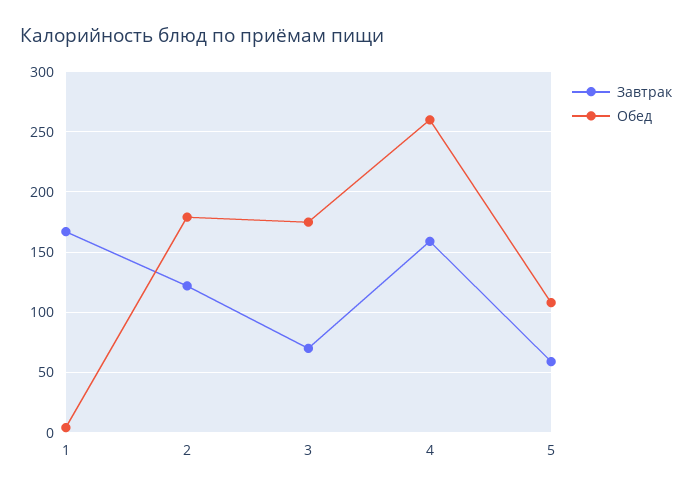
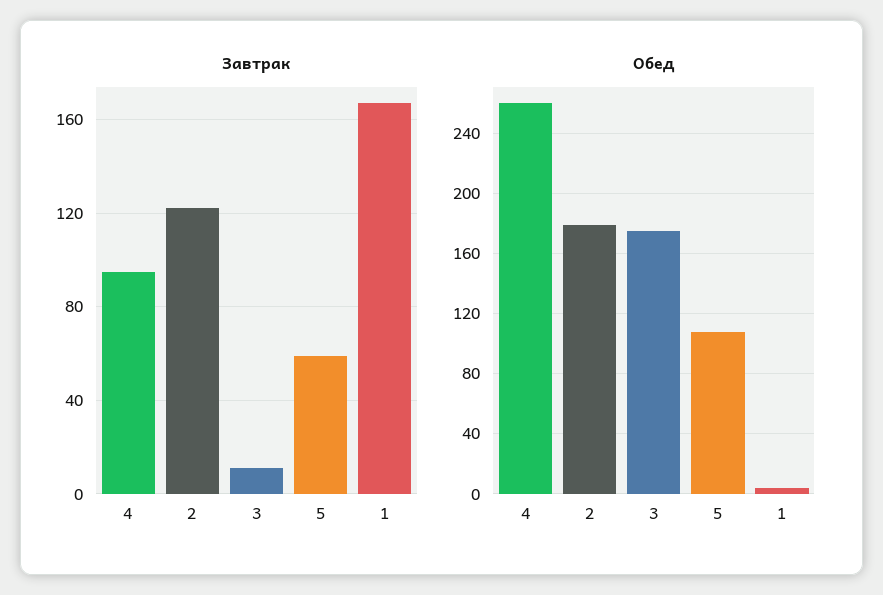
  {
    "Завтрак": {
      "1": 165,
      "2": 120,
-     "3": 70,
+     "3": 10,
-     "4": 160,
+     "4": 95,
      "5": 60
    },
    "Обед": {
      "1": 5,
      "2": 180,
      "3": 175,
      "4": 260,
      "5": 110
    }
  }

